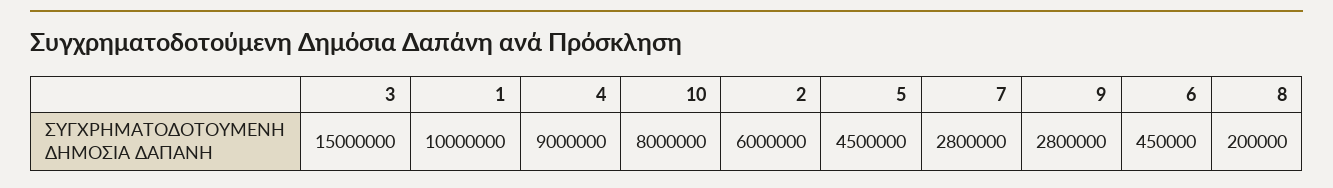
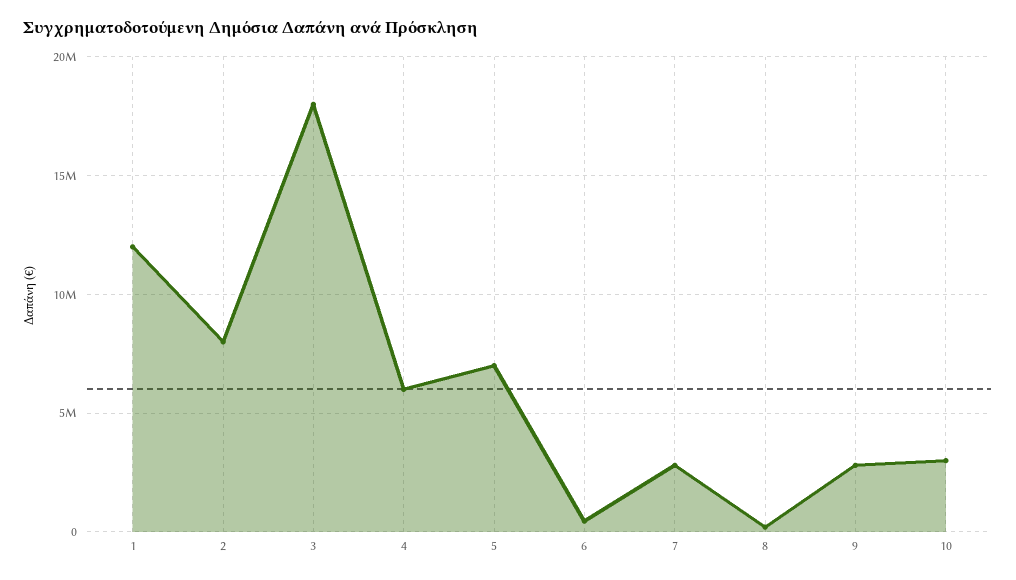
  {
-   "3": 15000000,
+   "3": 18000000,
-   "1": 10000000,
+   "1": 12000000,
-   "4": 9000000,
+   "4": 6000000,
-   "10": 8000000,
+   "10": 3000000,
-   "2": 6000000,
+   "2": 8000000,
-   "5": 4500000,
+   "5": 7000000,
    "7": 2800000,
    "9": 2800000,
    "6": 450000,
    "8": 200000
  }

